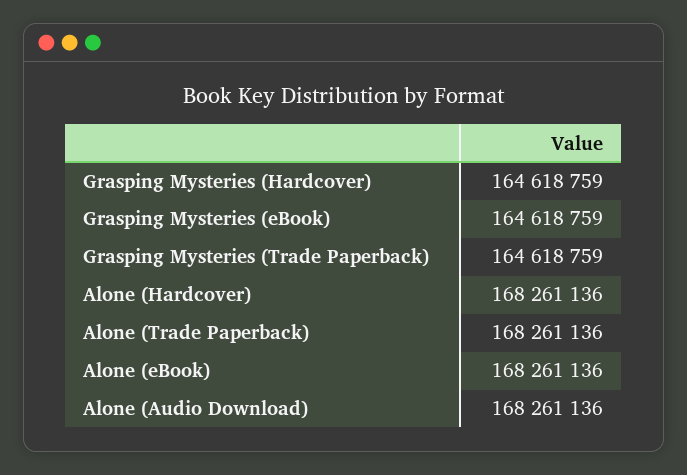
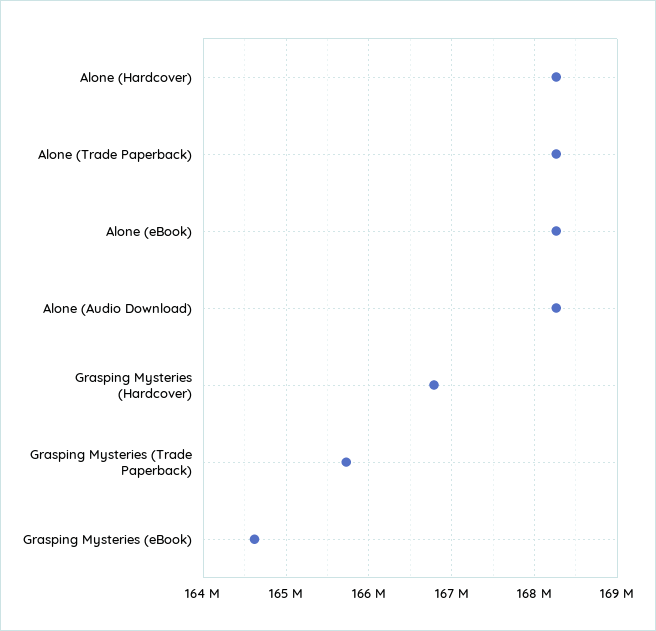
  {
-   "Grasping Mysteries (Hardcover)": 164618759,
+   "Grasping Mysteries (Hardcover)": 166800000,
    "Grasping Mysteries (eBook)": 164618759,
-   "Grasping Mysteries (Trade Paperback)": 164618759,
+   "Grasping Mysteries (Trade Paperback)": 165700000,
    "Alone (Hardcover)": 168261136,
    "Alone (Trade Paperback)": 168261136,
    "Alone (eBook)": 168261136,
    "Alone (Audio Download)": 168261136
  }

